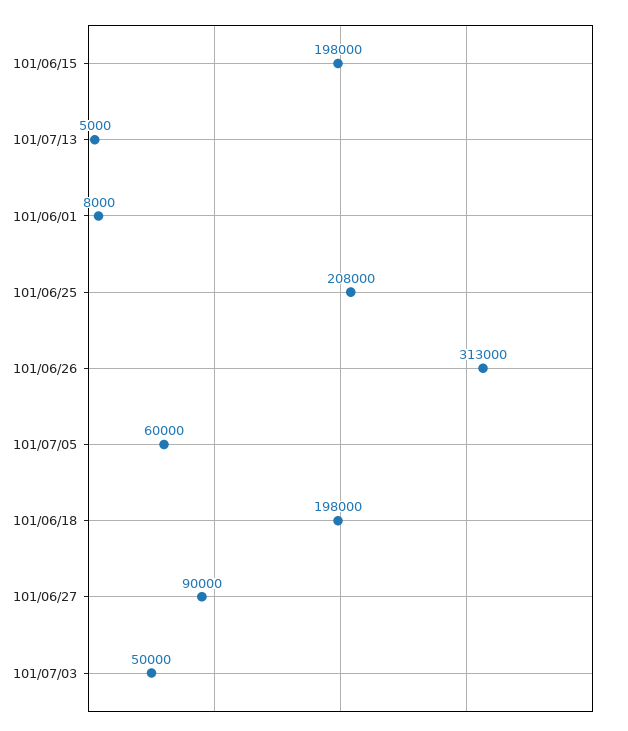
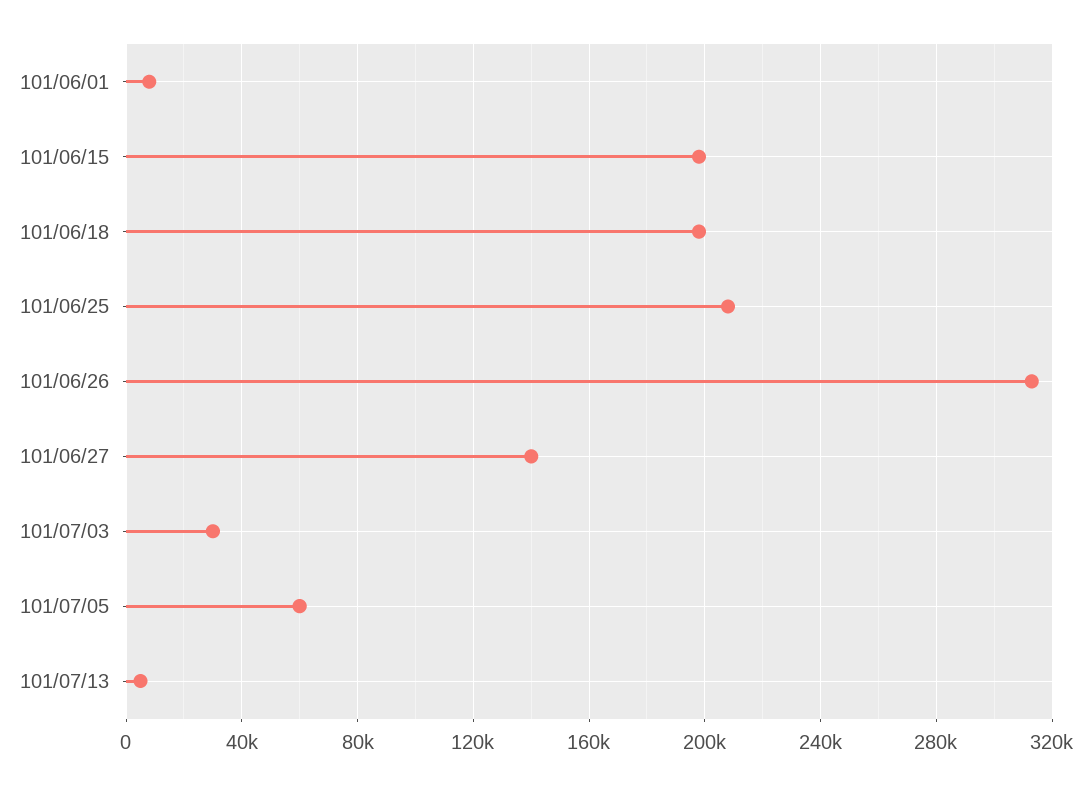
  {
    "101/06/15": 198000,
    "101/07/13": 5000,
    "101/06/01": 8000,
    "101/06/25": 208000,
    "101/06/26": 313000,
    "101/07/05": 60000,
    "101/06/18": 198000,
-   "101/06/27": 90000,
+   "101/06/27": 140000,
-   "101/07/03": 50000
+   "101/07/03": 30000
  }

